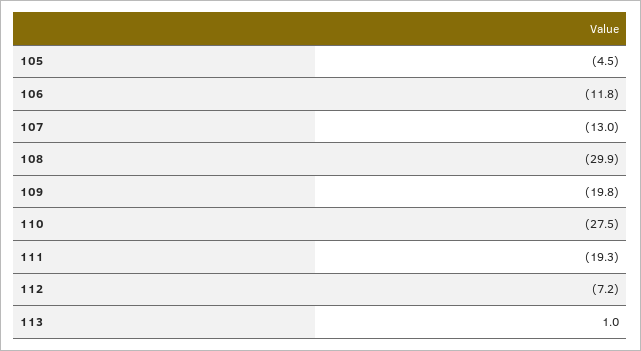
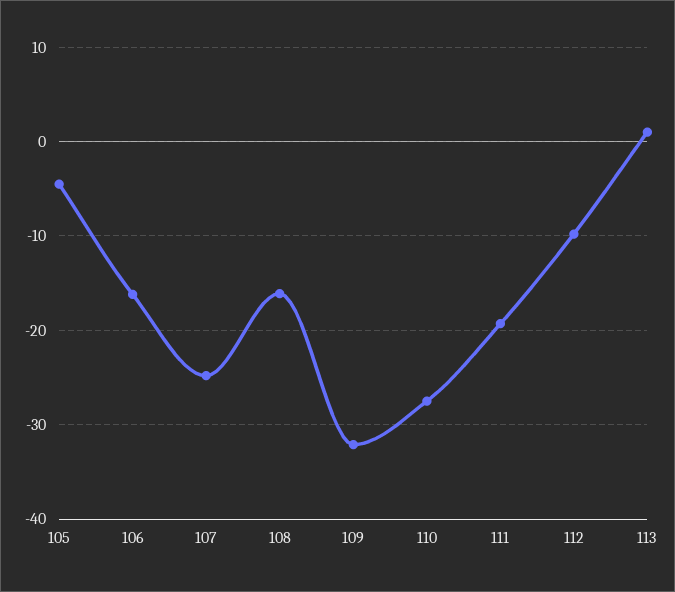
  {
    "105": -4.5,
-   "106": -11.8,
+   "106": -16,
-   "107": -13,
+   "107": -25,
-   "108": -29.9,
+   "108": -16,
-   "109": -19.8,
+   "109": -32,
    "110": -27.5,
    "111": -19.3,
-   "112": -7.2,
+   "112": -10,
    "113": 1
  }

